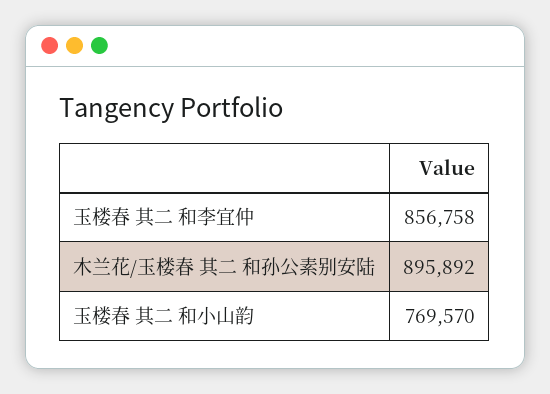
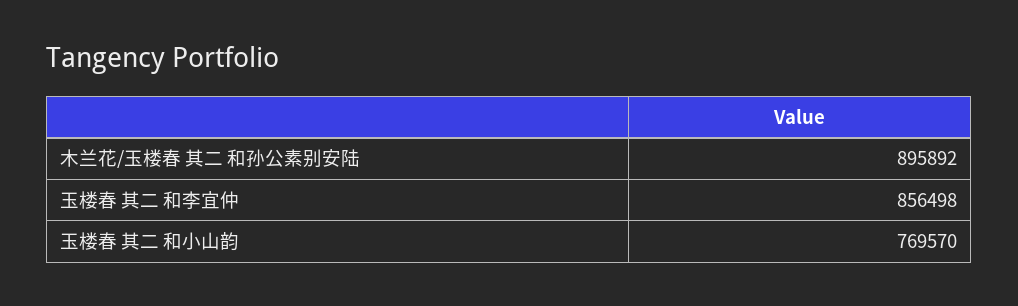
  {
-   "玉楼春 其二 和李宜仲": 856758,
+   "玉楼春 其二 和李宜仲": 856498,
    "木兰花/玉楼春 其二 和孙公素别安陆": 895892,
    "玉楼春 其二 和小山韵": 769570
  }

